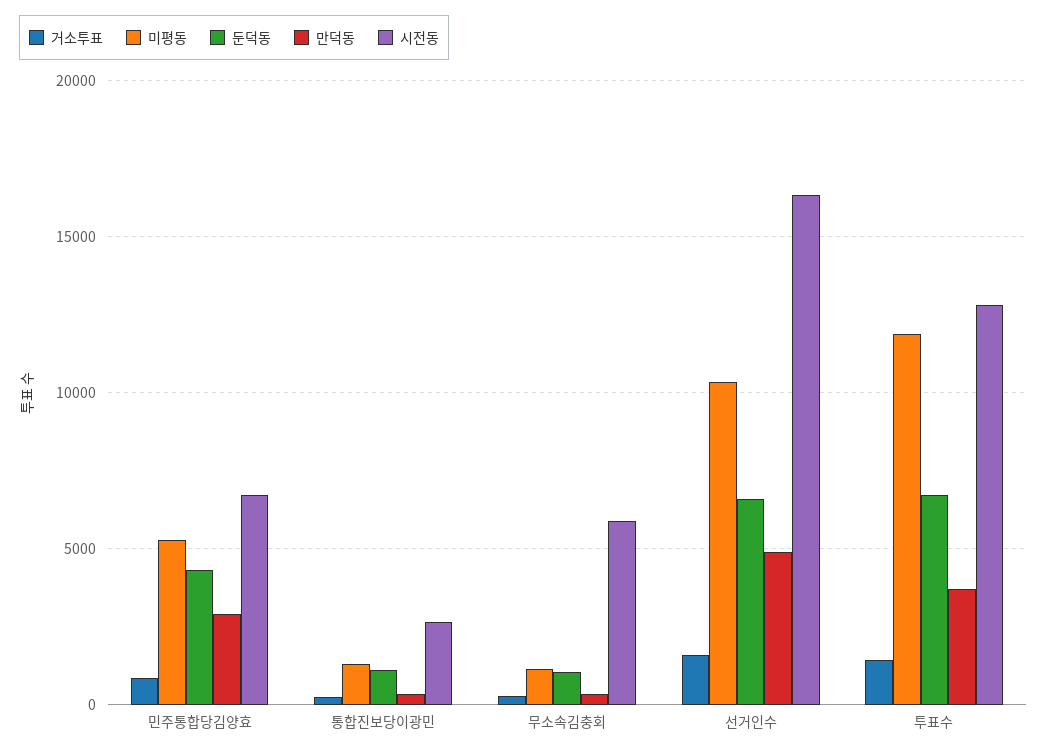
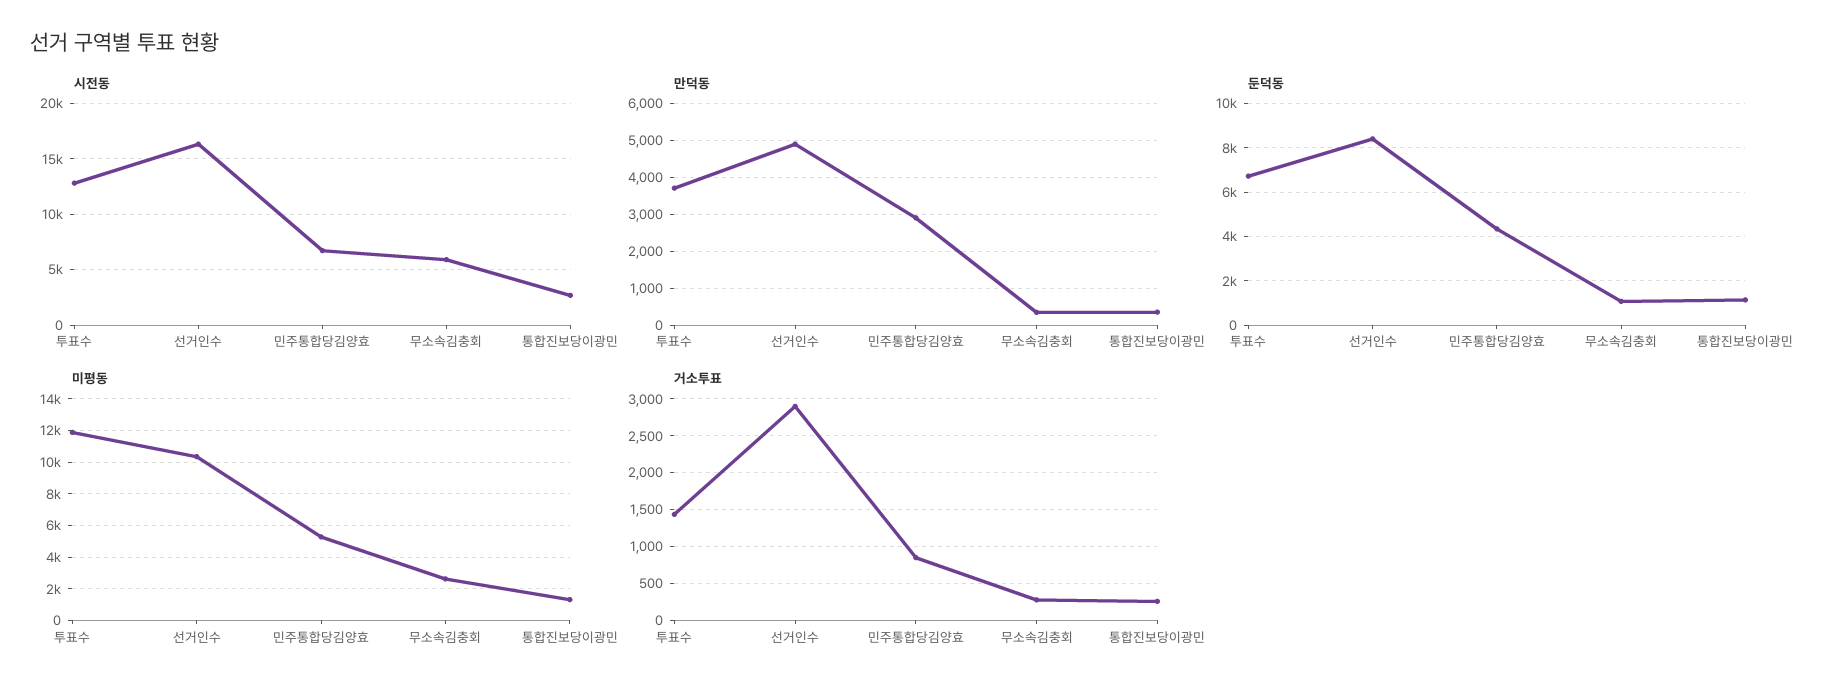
  {
    "거소투표": {
      "민주통합당김양효": 900,
      "통합진보당이광민": 300,
      "무소속김충회": 300,
-     "선거인수": 1500,
+     "선거인수": 2900,
      "투표수": 1400
    },
    "미평동": {
      "민주통합당김양효": 5500,
      "통합진보당이광민": 1500,
-     "무소속김충회": 1000,
+     "무소속김충회": 2500,
      "선거인수": 10500,
      "투표수": 12000
    },
    "둔덕동": {
      "민주통합당김양효": 4500,
      "통합진보당이광민": 1000,
      "무소속김충회": 1000,
-     "선거인수": 6500,
+     "선거인수": 8500,
      "투표수": 6500
    },
    "만덕동": {
      "민주통합당김양효": 3000,
      "통합진보당이광민": 400,
      "무소속김충회": 400,
      "선거인수": 4800,
      "투표수": 3800
    },
    "시전동": {
      "민주통합당김양효": 6500,
      "통합진보당이광민": 2500,
      "무소속김충회": 6000,
      "선거인수": 16500,
      "투표수": 13000
    }
  }

